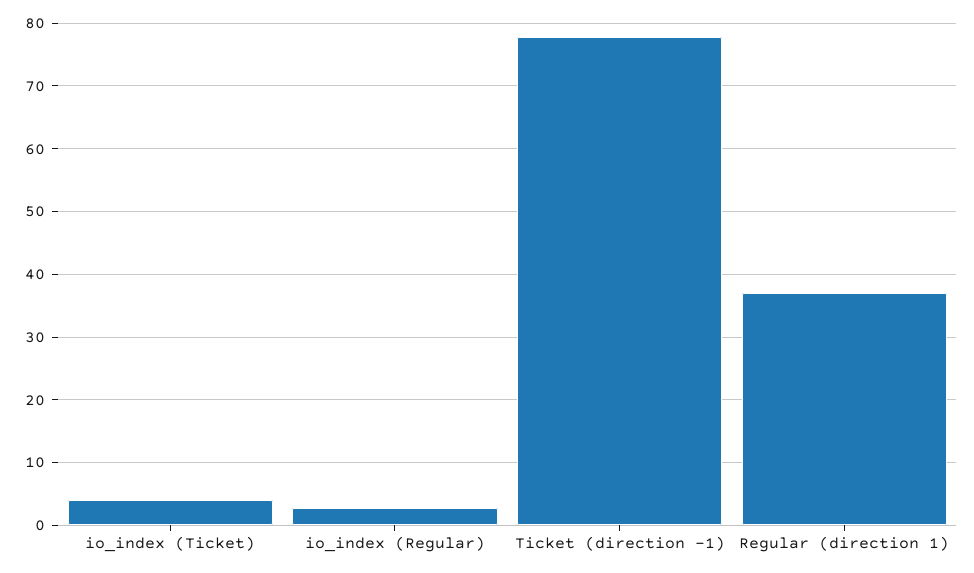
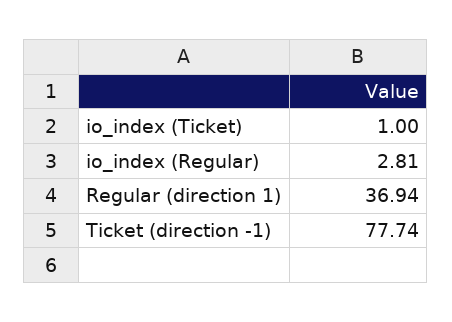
  {
-   "io_index (Ticket)": 4,
+   "io_index (Ticket)": 1,
    "io_index (Regular)": 2.81,
    "Ticket (direction -1)": 77.74,
    "Regular (direction 1)": 36.94
  }

